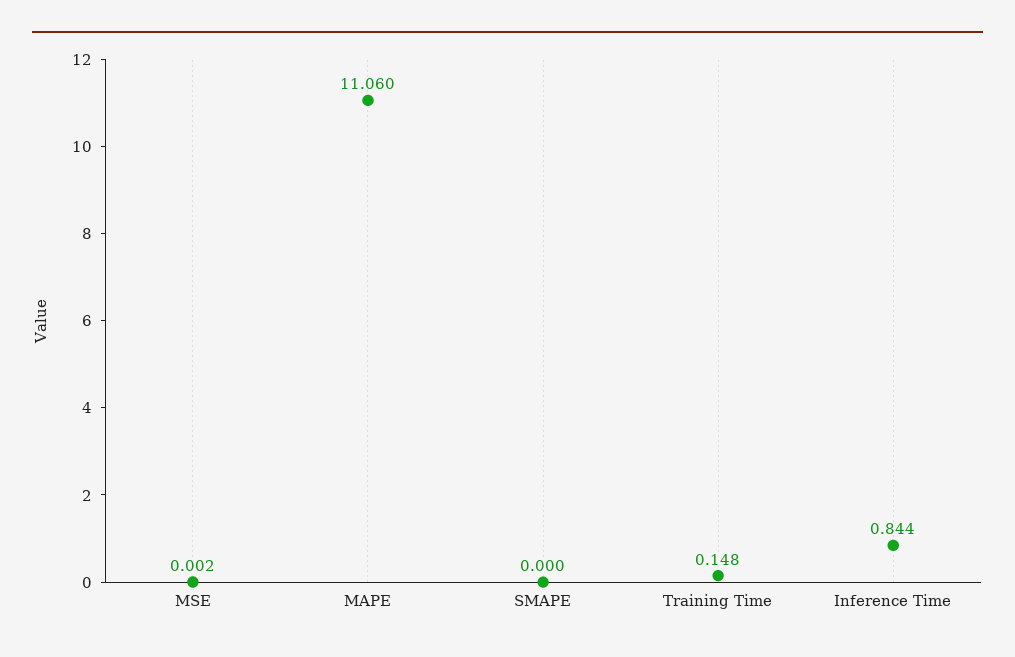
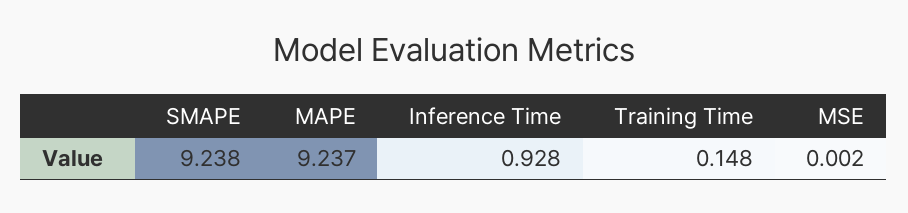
  {
    "MSE": 0.002,
-   "MAPE": 11.06,
+   "MAPE": 9.237,
-   "SMAPE": 0,
+   "SMAPE": 9.238,
    "Training Time": 0.148,
-   "Inference Time": 0.844
+   "Inference Time": 0.928
  }

